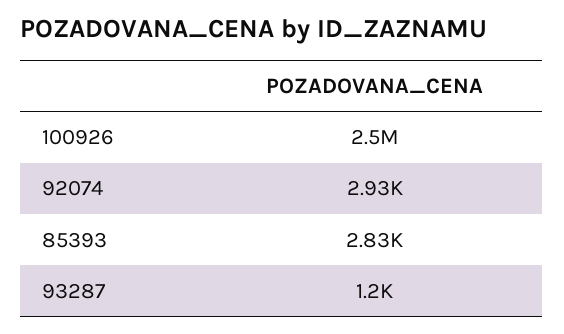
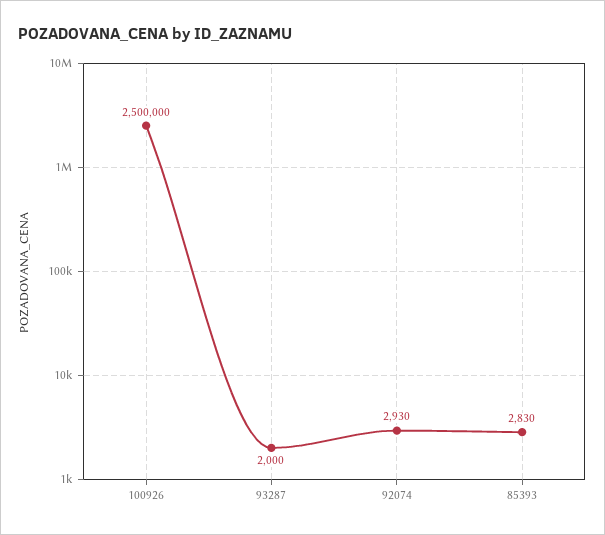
  {
    "100926": 2500000,
    "92074": 2930,
    "85393": 2830,
-   "93287": 1200
+   "93287": 2000
  }

